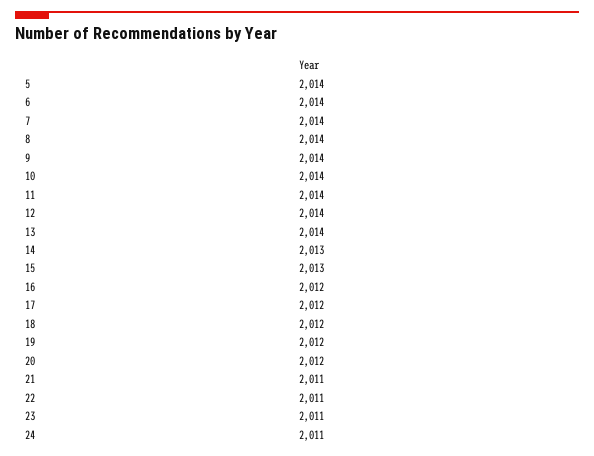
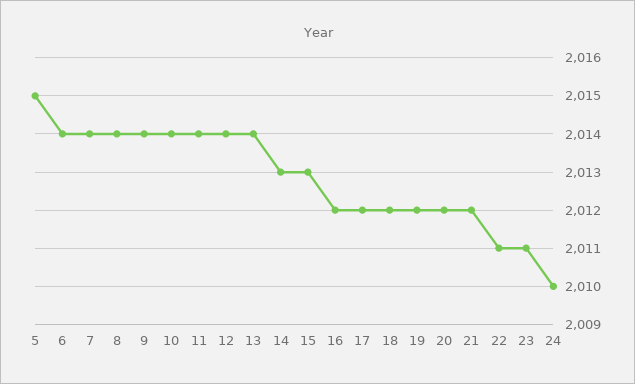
  {
-   "5": 2014,
+   "5": 2015,
    "6": 2014,
    "7": 2014,
    "8": 2014,
    "9": 2014,
    "10": 2014,
    "11": 2014,
    "12": 2014,
    "13": 2014,
    "14": 2013,
    "15": 2013,
    "16": 2012,
    "17": 2012,
    "18": 2012,
    "19": 2012,
    "20": 2012,
-   "21": 2011,
+   "21": 2012,
    "22": 2011,
    "23": 2011,
-   "24": 2011
+   "24": 2010
  }

